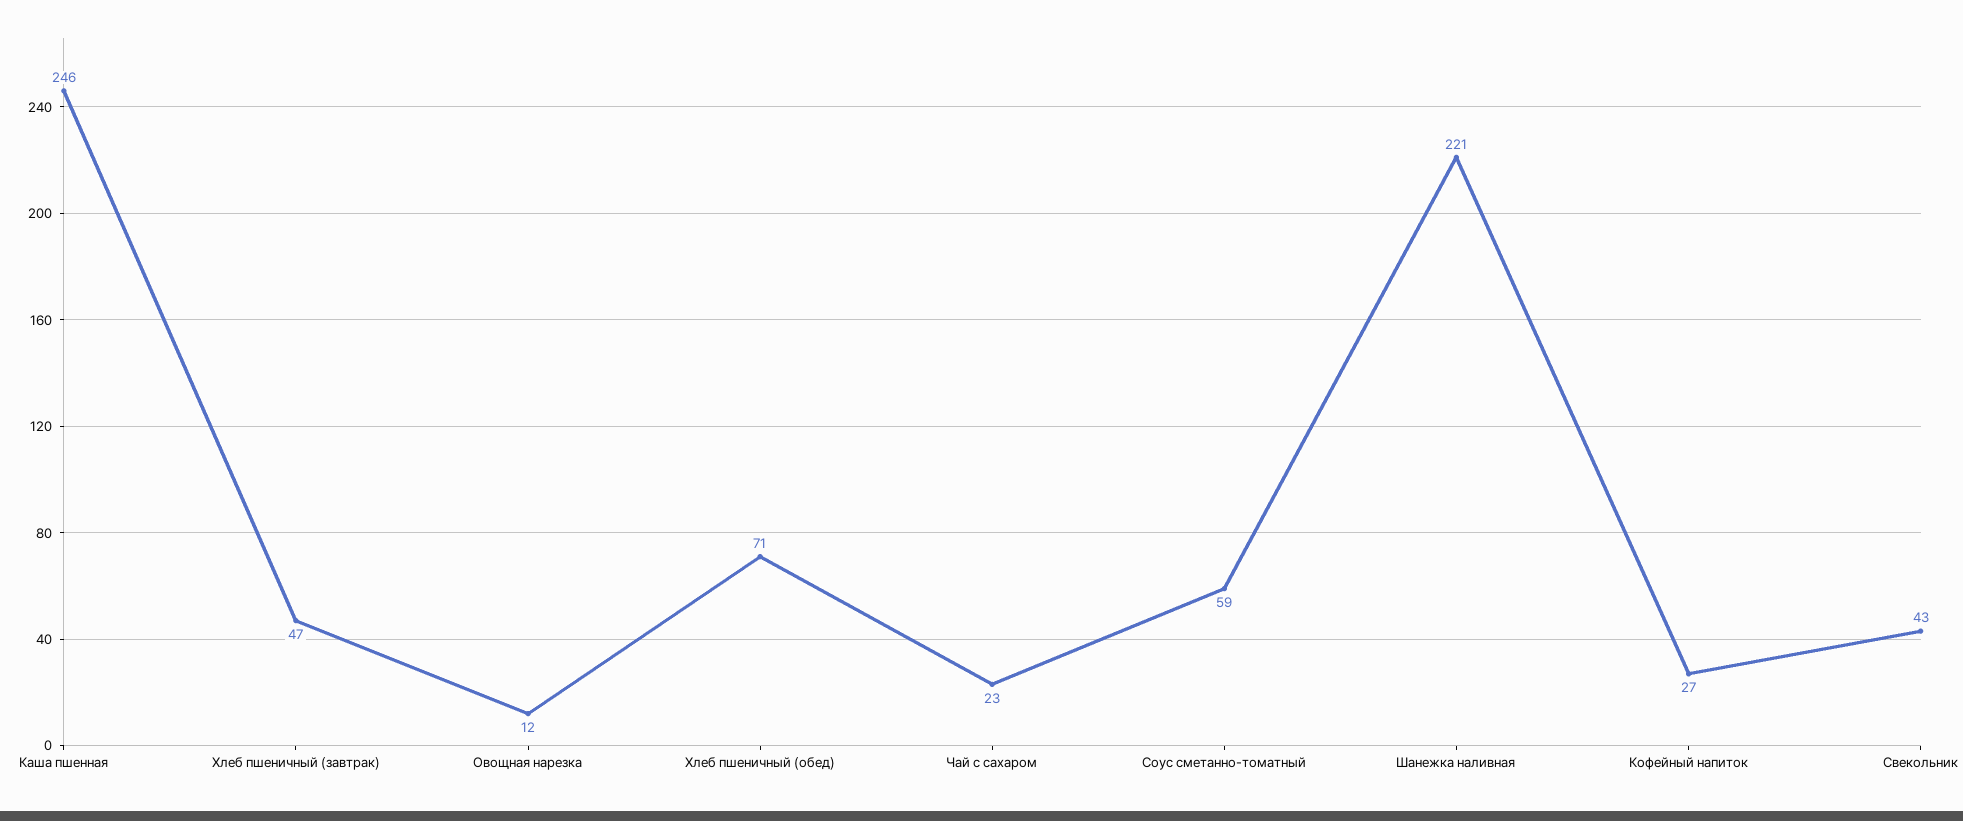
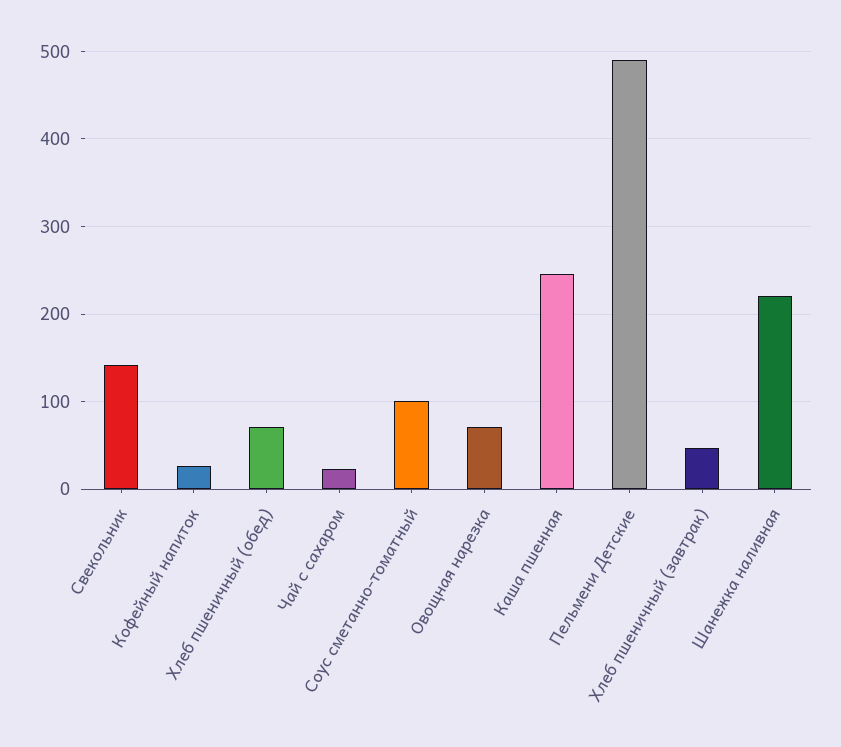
  {
    "Каша пшенная": 246,
    "Хлеб пшеничный (завтрак)": 47,
-   "Овощная нарезка": 12,
+   "Овощная нарезка": 70,
    "Хлеб пшеничный (обед)": 71,
    "Чай с сахаром": 23,
-   "Соус сметанно-томатный": 59,
+   "Соус сметанно-томатный": 100,
    "Шанежка наливная": 221,
    "Кофейный напиток": 27,
-   "Свекольник": 43
+   "Свекольник": 140,
+   "Пельмени Детские": 490
  }

